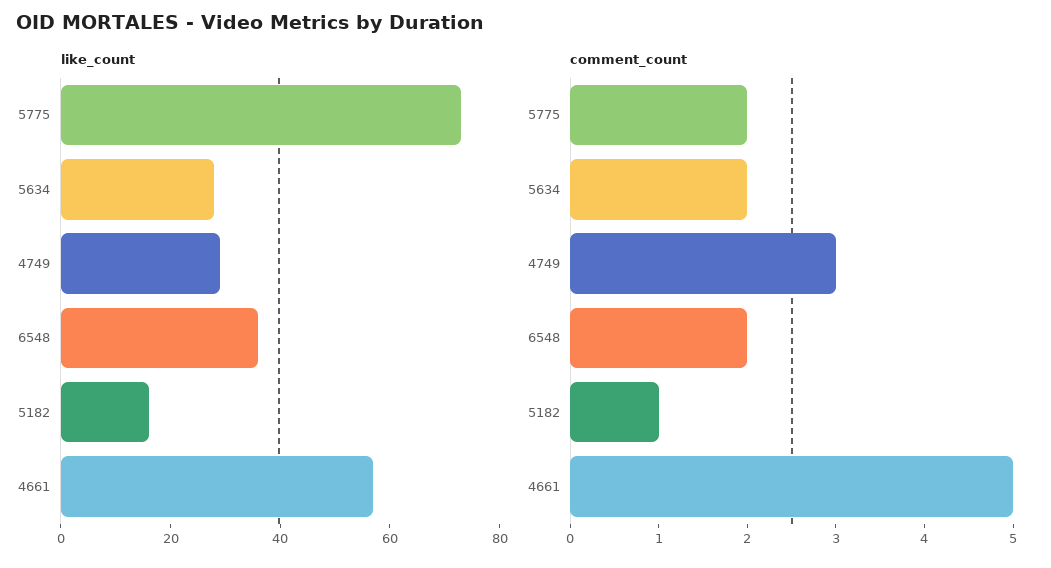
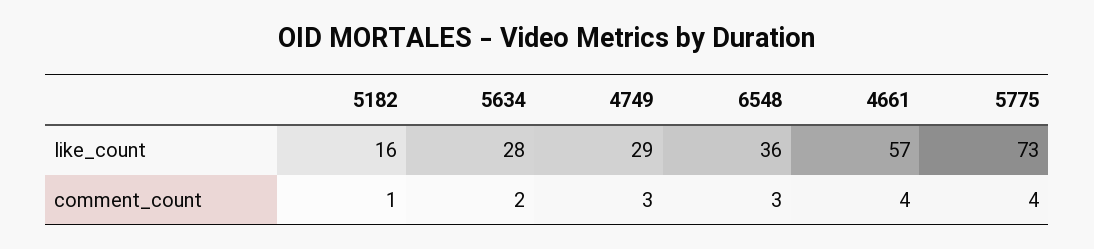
  {
    "like_count": {
      "5775": 73,
      "5634": 28,
      "4749": 29,
      "6548": 36,
      "5182": 16,
      "4661": 57
    },
    "comment_count": {
-     "5775": 2,
+     "5775": 4,
      "5634": 2,
      "4749": 3,
-     "6548": 2,
+     "6548": 3,
      "5182": 1,
-     "4661": 5
+     "4661": 4
    }
  }

